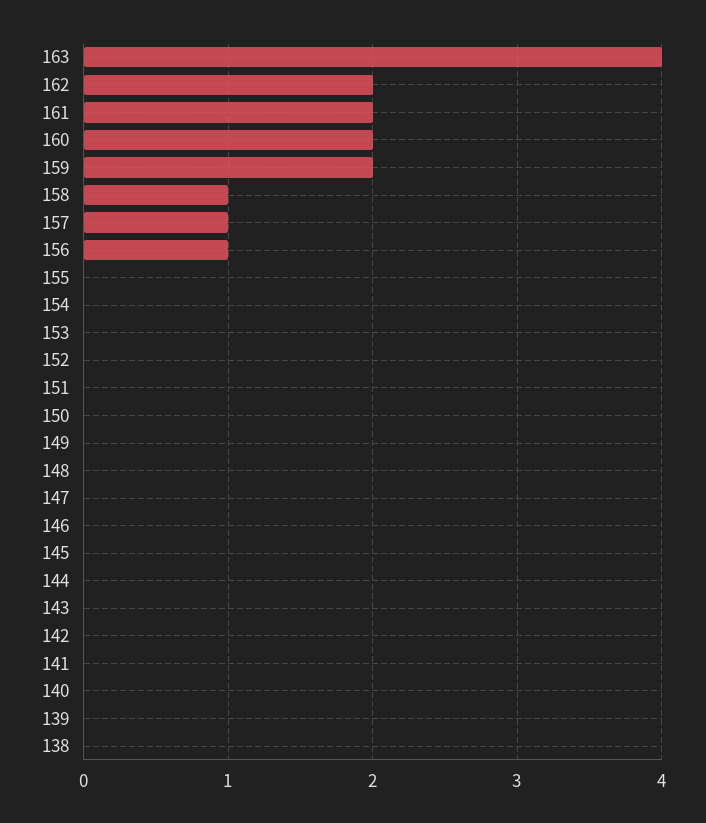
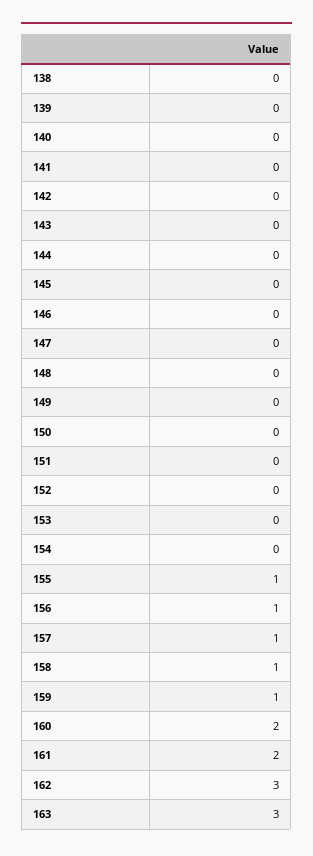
  {
-   "163": 4,
+   "163": 3,
-   "162": 2,
+   "162": 3,
    "161": 2,
    "160": 2,
-   "159": 2,
+   "159": 1,
    "158": 1,
    "157": 1,
    "156": 1,
-   "155": 0,
+   "155": 1,
    "154": 0,
    "153": 0,
    "152": 0,
    "151": 0,
    "150": 0,
    "149": 0,
    "148": 0,
    "147": 0,
    "146": 0,
    "145": 0,
    "144": 0,
    "143": 0,
    "142": 0,
    "141": 0,
    "140": 0,
    "139": 0,
    "138": 0
  }

